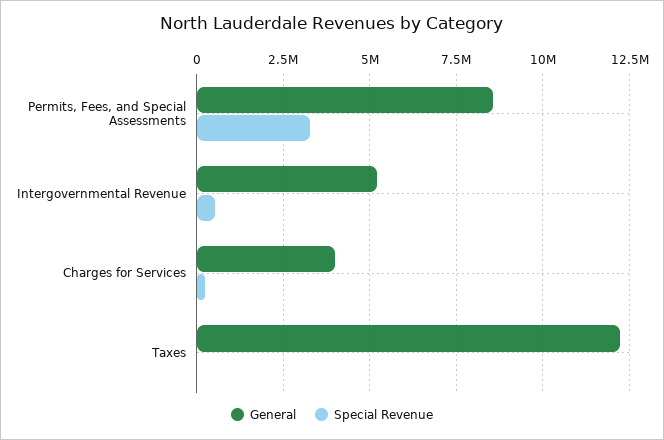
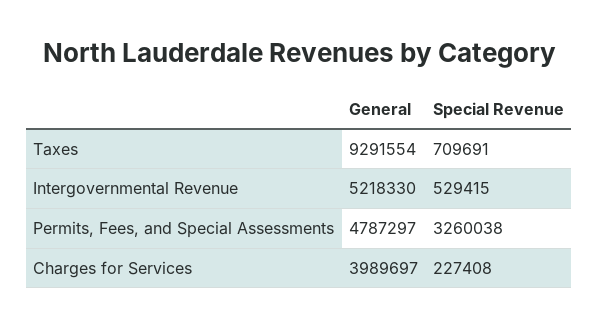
  {
    "General": {
-     "Permits, Fees, and Special Assessments": 8500000,
+     "Permits, Fees, and Special Assessments": 4787297,
      "Intergovernmental Revenue": 5218330,
      "Charges for Services": 3989697,
-     "Taxes": 12250000
+     "Taxes": 9291554
    },
    "Special Revenue": {
      "Permits, Fees, and Special Assessments": 3260038,
      "Intergovernmental Revenue": 529415,
      "Charges for Services": 227408,
-     "Taxes": 0
+     "Taxes": 709691
    }
  }

